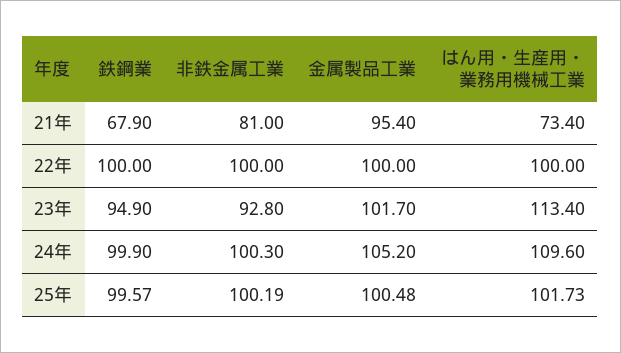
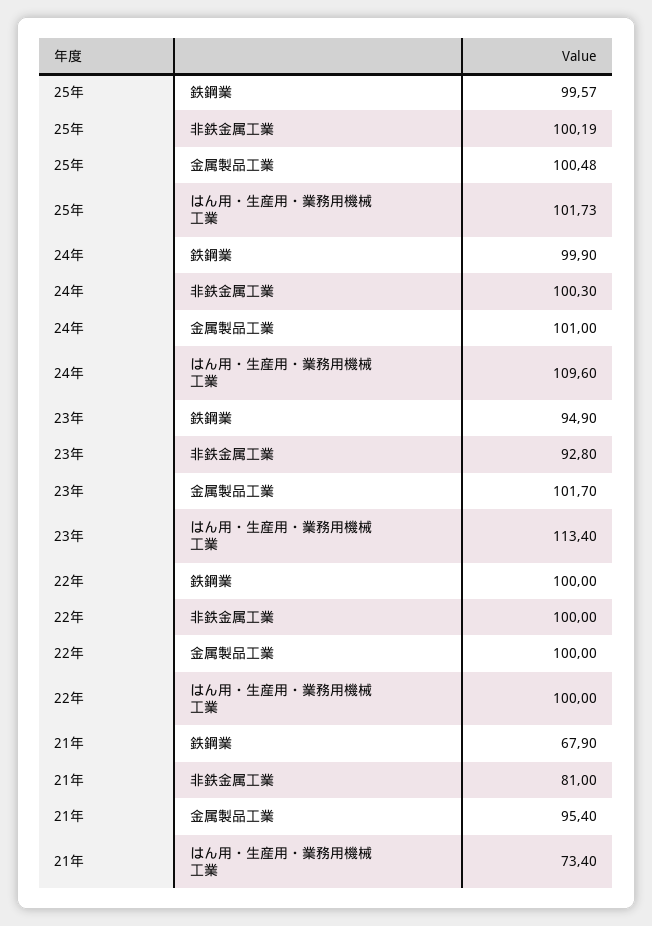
  {
    "鉄鋼業": {
      "21年": 67.9,
      "22年": 100,
      "23年": 94.9,
      "24年": 99.9,
      "25年": 99.57
    },
    "非鉄金属工業": {
      "21年": 81,
      "22年": 100,
      "23年": 92.8,
      "24年": 100.3,
      "25年": 100.19
    },
    "金属製品工業": {
      "21年": 95.4,
      "22年": 100,
      "23年": 101.7,
-     "24年": 105.2,
+     "24年": 101,
      "25年": 100.48
    },
    "はん用・生産用・業務用機械工業": {
      "21年": 73.4,
      "22年": 100,
      "23年": 113.4,
      "24年": 109.6,
      "25年": 101.73
    }
  }

